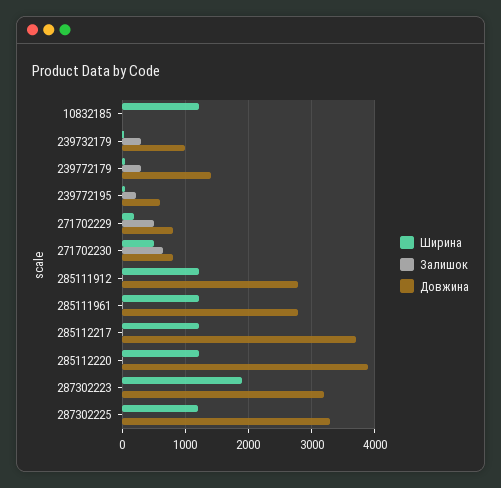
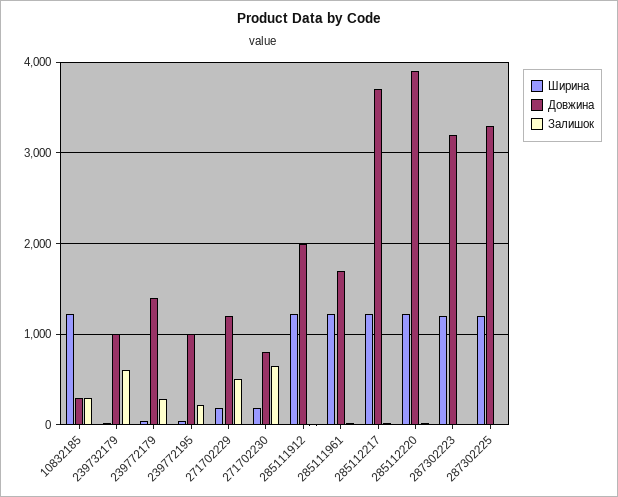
  {
    "Ширина": {
      "10832185": 1200,
      "239732179": 0,
      "239772179": 0,
      "239772195": 0,
      "271702229": 200,
-     "271702230": 500,
+     "271702230": 200,
      "285111912": 1200,
      "285111961": 1200,
      "285112217": 1200,
      "285112220": 1200,
-     "287302223": 1900,
+     "287302223": 1200,
      "287302225": 1200
    },
    "Залишок": {
-     "10832185": 0,
+     "10832185": 300,
-     "239732179": 300,
+     "239732179": 600,
      "239772179": 300,
      "239772195": 200,
      "271702229": 500,
      "271702230": 600,
      "285111912": 0,
      "285111961": 0,
      "285112217": 0,
      "285112220": 0,
      "287302223": 0,
      "287302225": 0
    },
    "Довжина": {
-     "10832185": 0,
+     "10832185": 300,
      "239732179": 1000,
      "239772179": 1400,
-     "239772195": 600,
+     "239772195": 1000,
-     "271702229": 800,
+     "271702229": 1200,
      "271702230": 800,
-     "285111912": 2800,
+     "285111912": 2000,
-     "285111961": 2800,
+     "285111961": 1700,
      "285112217": 3700,
      "285112220": 3900,
      "287302223": 3200,
      "287302225": 3300
    }
  }

